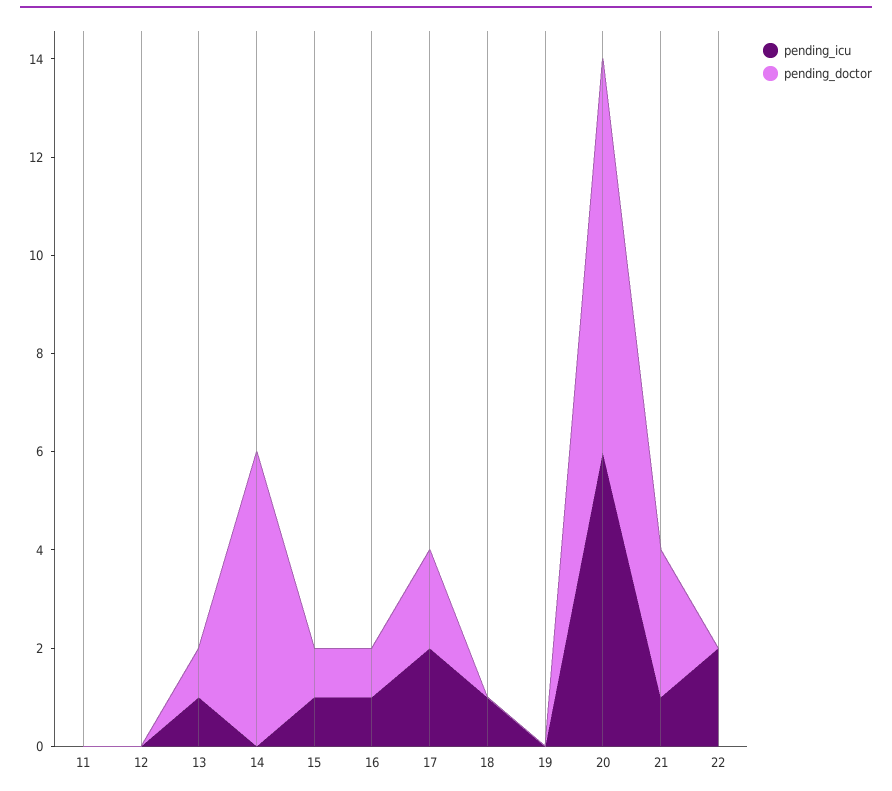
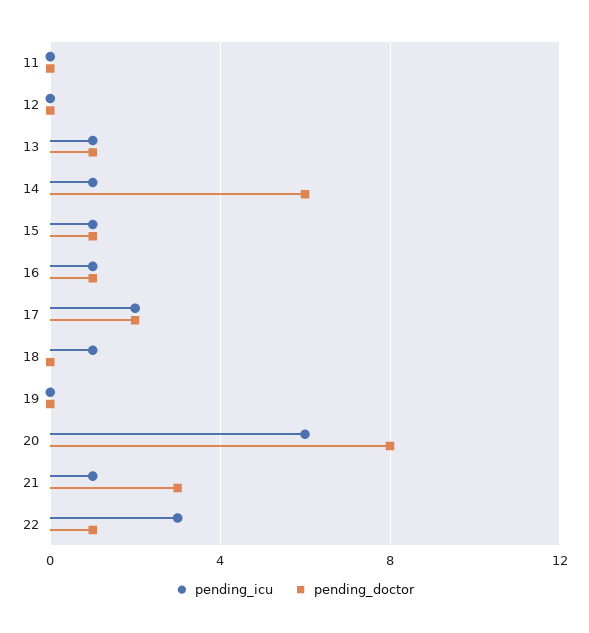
  {
    "pending_icu": {
      "11": 0,
      "12": 0,
      "13": 1,
-     "14": 0,
+     "14": 1,
      "15": 1,
      "16": 1,
      "17": 2,
      "18": 1,
      "19": 0,
      "20": 6,
      "21": 1,
-     "22": 2
+     "22": 3
    },
    "pending_doctor": {
      "11": 0,
      "12": 0,
      "13": 1,
      "14": 6,
      "15": 1,
      "16": 1,
      "17": 2,
      "18": 0,
      "19": 0,
      "20": 8,
      "21": 3,
-     "22": 0
+     "22": 1
    }
  }

